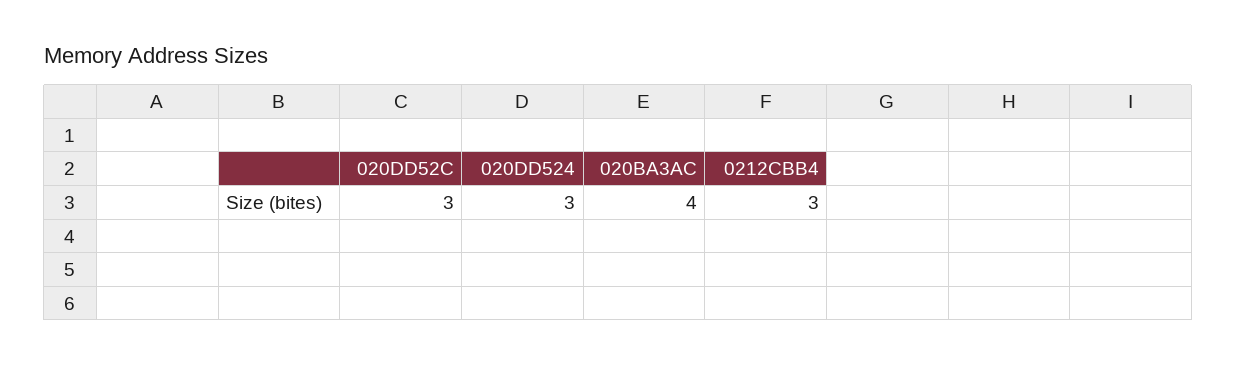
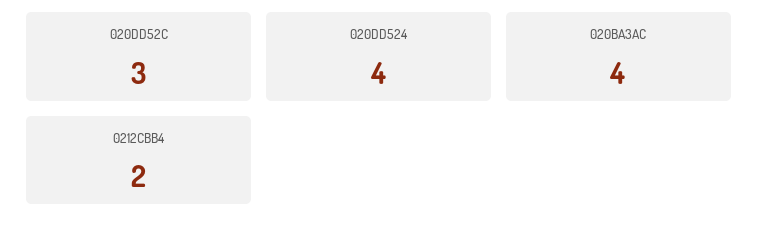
  {
    "020DD52C": 3,
-   "020DD524": 3,
+   "020DD524": 4,
    "020BA3AC": 4,
-   "0212CBB4": 3
+   "0212CBB4": 2
  }

